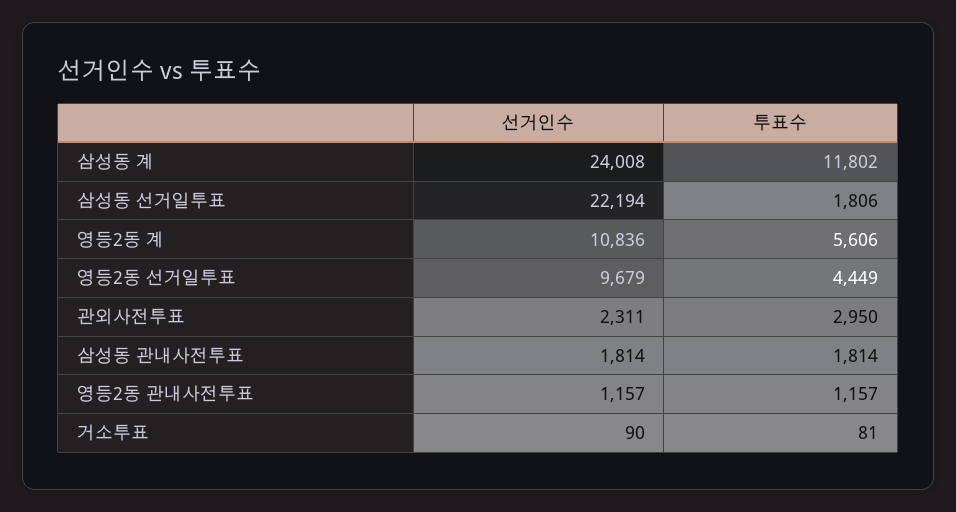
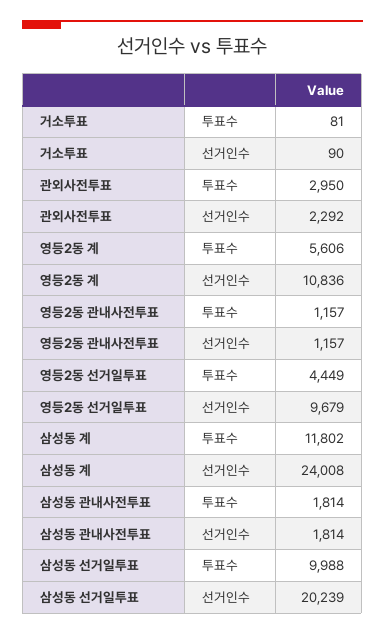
  {
    "선거인수": {
      "삼성동 계": 24008,
-     "삼성동 선거일투표": 22194,
+     "삼성동 선거일투표": 20239,
      "영등2동 계": 10836,
      "영등2동 선거일투표": 9679,
-     "관외사전투표": 2311,
+     "관외사전투표": 2292,
      "삼성동 관내사전투표": 1814,
      "영등2동 관내사전투표": 1157,
      "거소투표": 90
    },
    "투표수": {
      "삼성동 계": 11802,
-     "삼성동 선거일투표": 1806,
+     "삼성동 선거일투표": 9988,
      "영등2동 계": 5606,
      "영등2동 선거일투표": 4449,
      "관외사전투표": 2950,
      "삼성동 관내사전투표": 1814,
      "영등2동 관내사전투표": 1157,
      "거소투표": 81
    }
  }

